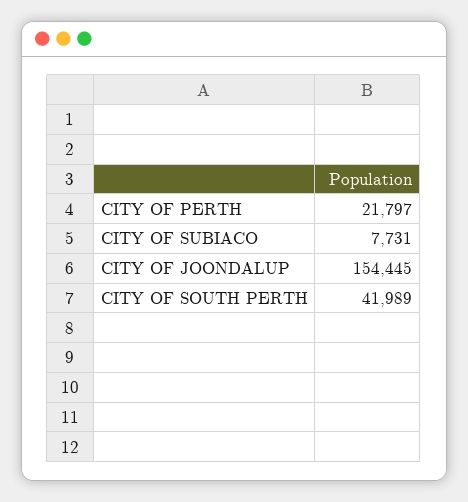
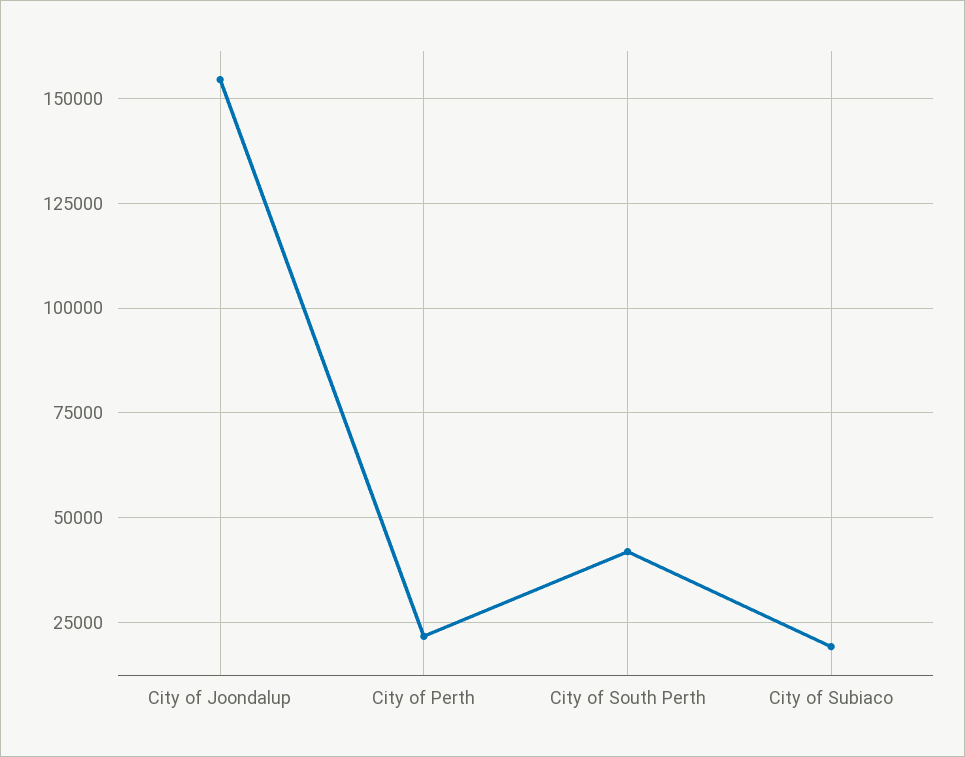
  {
    "CITY OF PERTH": 21797,
-   "CITY OF SUBIACO": 7731,
+   "CITY OF SUBIACO": 20000,
    "CITY OF JOONDALUP": 154445,
    "CITY OF SOUTH PERTH": 41989
  }

